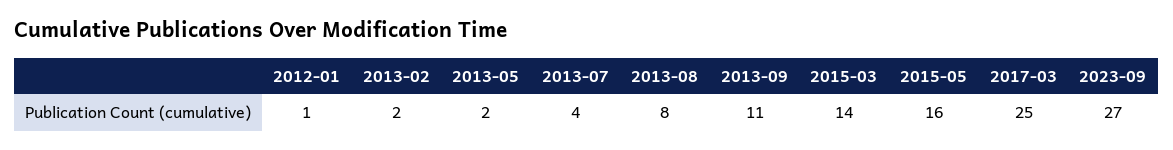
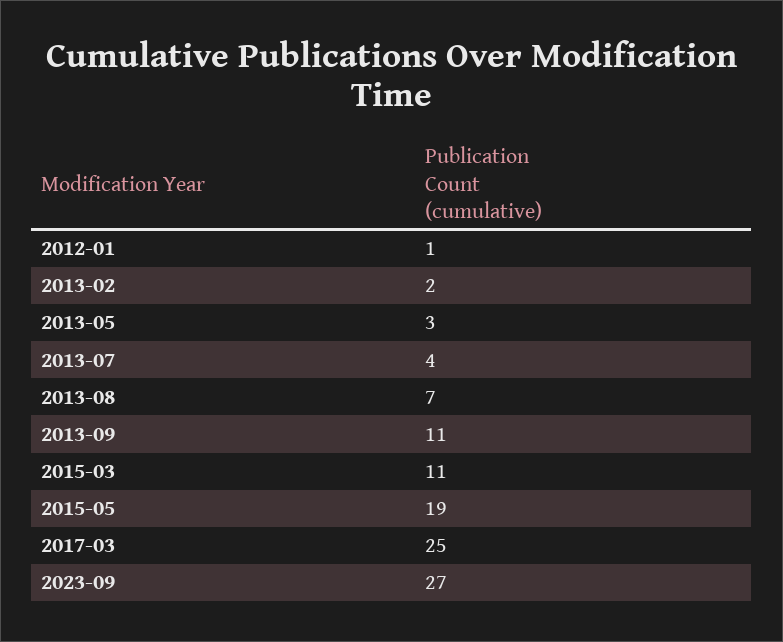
  {
    "2012-01": 1,
    "2013-02": 2,
-   "2013-05": 2,
+   "2013-05": 3,
    "2013-07": 4,
-   "2013-08": 8,
+   "2013-08": 7,
    "2013-09": 11,
-   "2015-03": 14,
+   "2015-03": 11,
-   "2015-05": 16,
+   "2015-05": 19,
    "2017-03": 25,
    "2023-09": 27
  }

